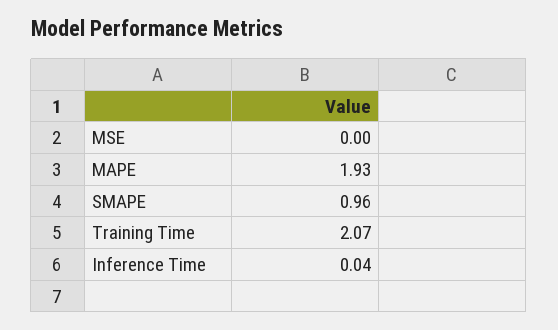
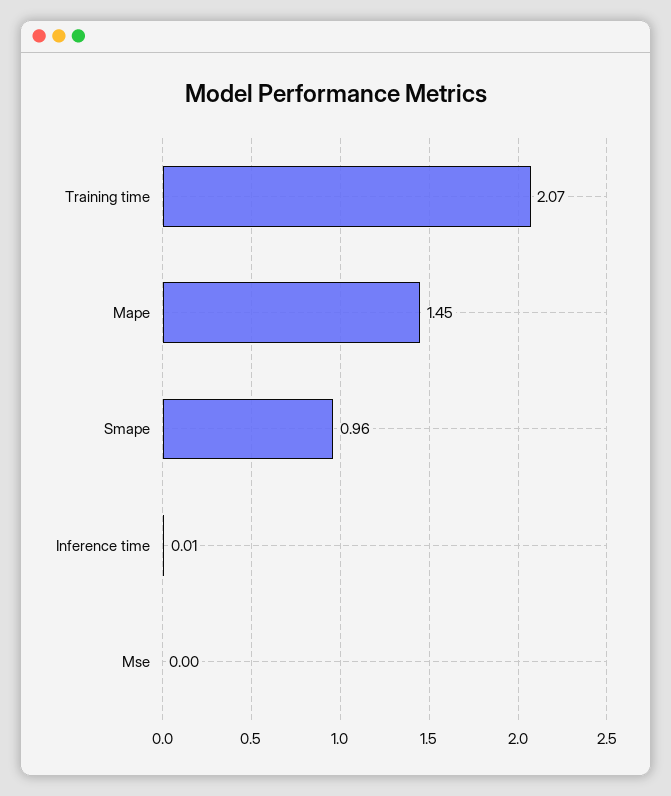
  {
    "MSE": 0,
-   "MAPE": 1.93,
+   "MAPE": 1.45,
    "SMAPE": 0.96,
    "Training Time": 2.07,
-   "Inference Time": 0.04
+   "Inference Time": 0.01
  }

